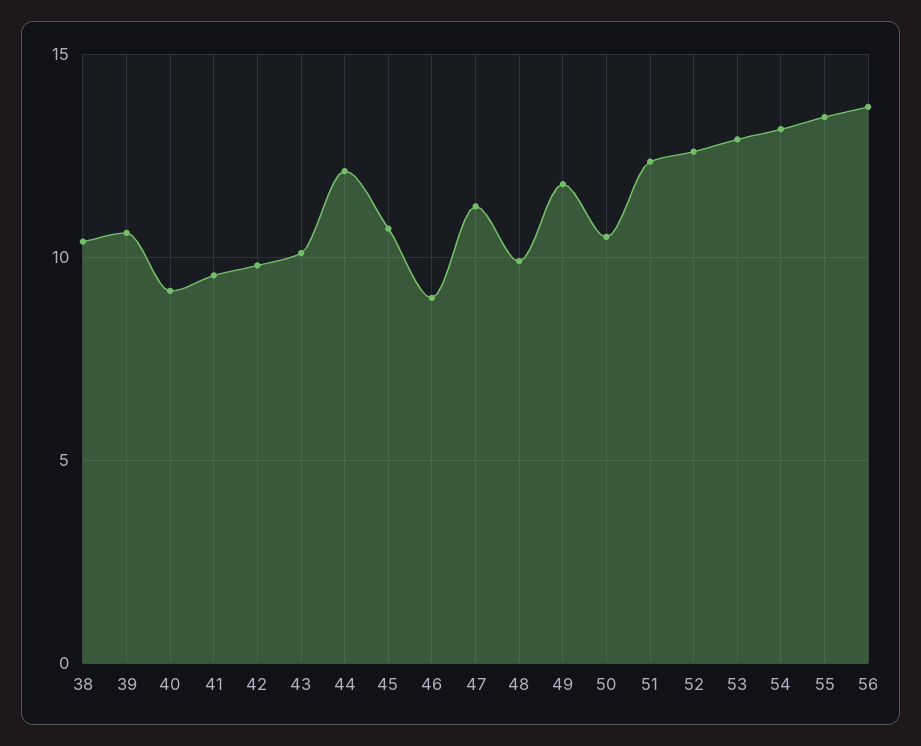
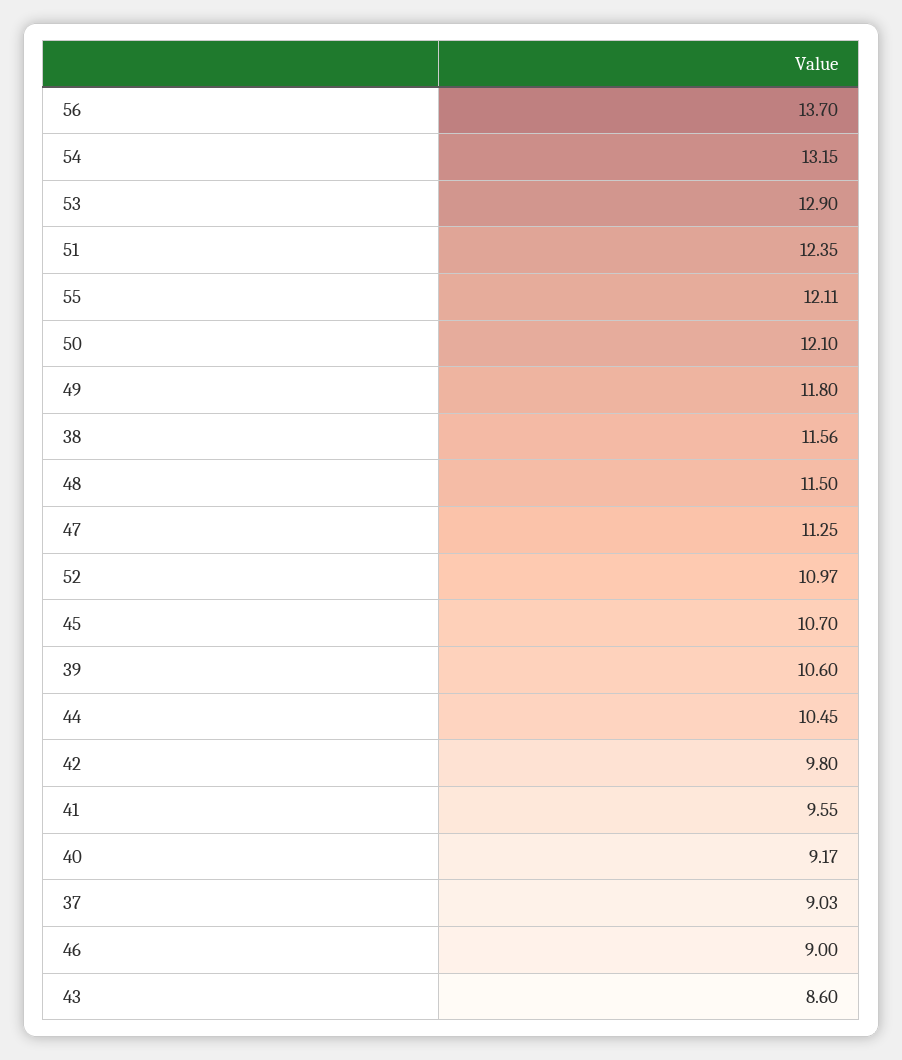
  {
-   "38": 10.5,
+   "38": 11.56,
    "39": 10.6,
    "40": 9.17,
    "41": 9.55,
    "42": 9.8,
-   "43": 10,
+   "43": 8.6,
-   "44": 12,
+   "44": 10.45,
    "45": 10.7,
    "46": 9,
    "47": 11.25,
-   "48": 10,
+   "48": 11.5,
    "49": 11.8,
-   "50": 10.5,
+   "50": 12.1,
    "51": 12.35,
-   "52": 12.5,
+   "52": 10.97,
    "53": 12.9,
    "54": 13.15,
-   "55": 13.5,
+   "55": 12.11,
-   "56": 13.7
+   "56": 13.7,
+   "37": 9.03
  }

